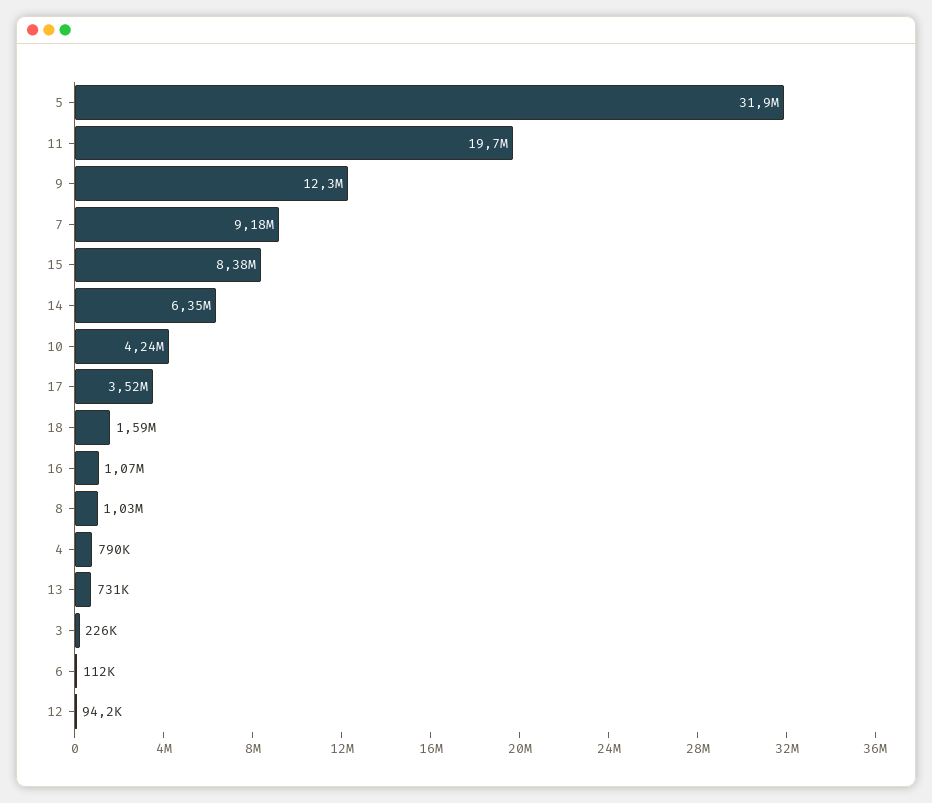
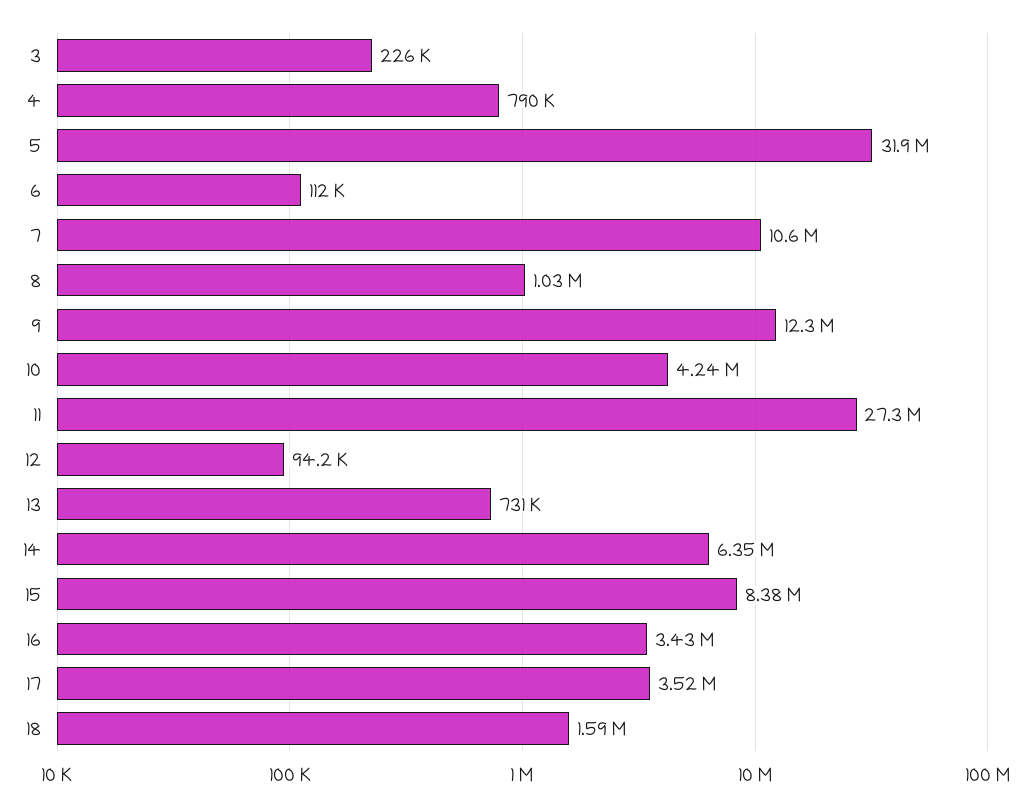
  {
    "5": 31900000,
-   "11": 19700000,
+   "11": 27300000,
    "9": 12300000,
-   "7": 9180000,
+   "7": 10600000,
    "15": 8380000,
    "14": 6350000,
    "10": 4240000,
    "17": 3520000,
    "18": 1590000,
-   "16": 1070000,
+   "16": 3430000,
    "8": 1030000,
    "4": 790000,
    "13": 731000,
    "3": 226000,
    "6": 112000,
    "12": 94200
  }

